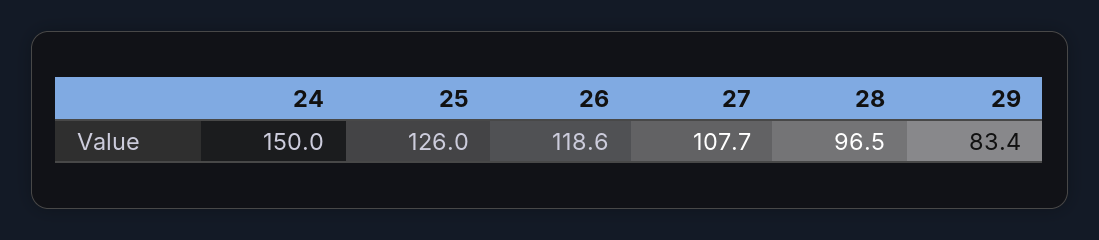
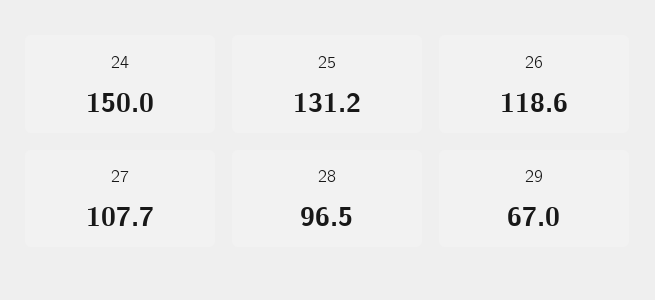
  {
    "24": 150,
-   "25": 126,
+   "25": 131.2,
    "26": 118.6,
    "27": 107.7,
    "28": 96.5,
-   "29": 83.4
+   "29": 67
  }

